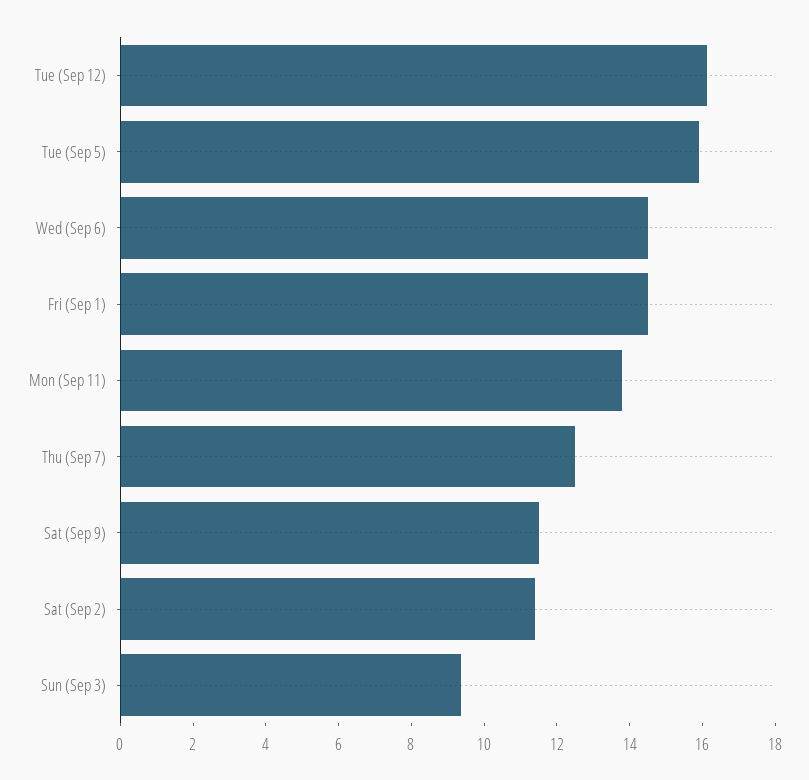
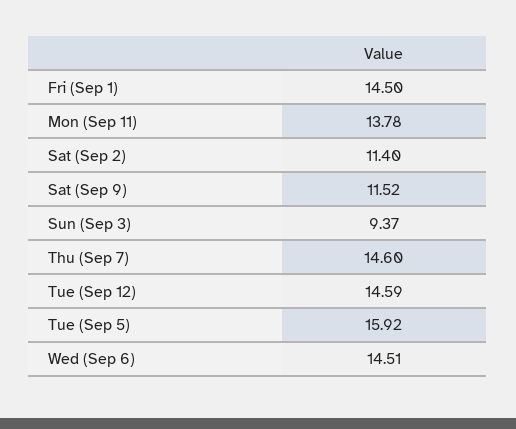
  {
-   "Tue (Sep 12)": 16,
+   "Tue (Sep 12)": 14.59,
    "Tue (Sep 5)": 15.92,
    "Wed (Sep 6)": 14.51,
    "Fri (Sep 1)": 14.5,
    "Mon (Sep 11)": 13.78,
-   "Thu (Sep 7)": 12.5,
+   "Thu (Sep 7)": 14.6,
    "Sat (Sep 9)": 11.52,
    "Sat (Sep 2)": 11.4,
    "Sun (Sep 3)": 9.37
  }

